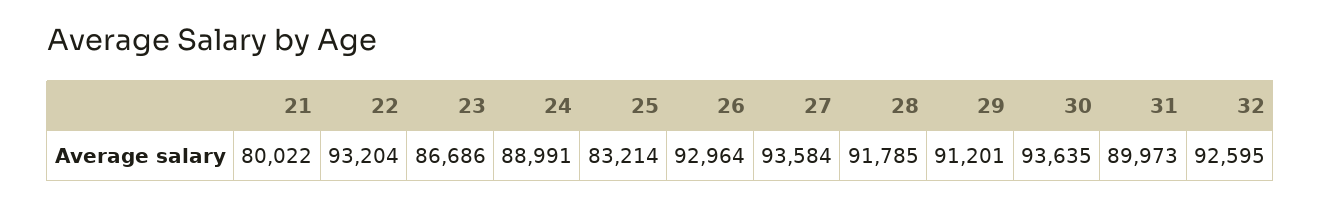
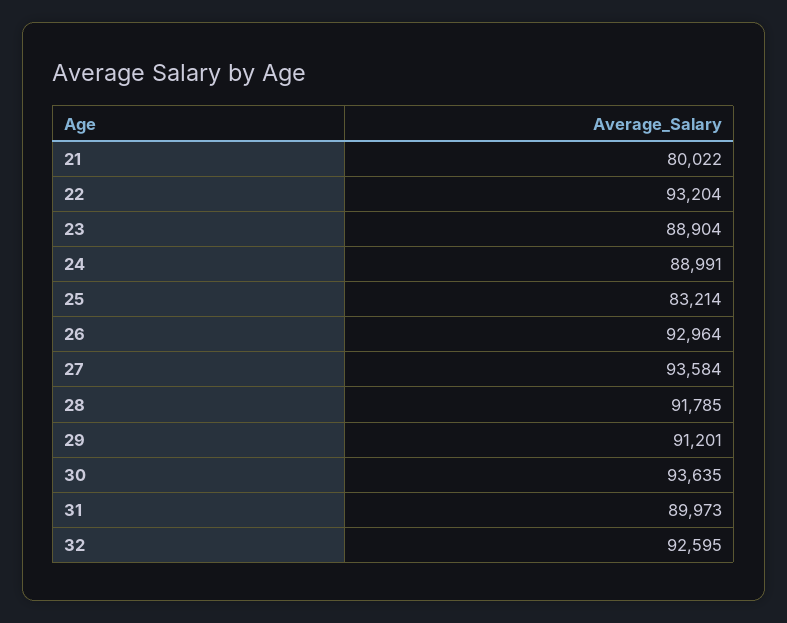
  {
    "21": 80022,
    "22": 93204,
-   "23": 86686,
+   "23": 88904,
    "24": 88991,
    "25": 83214,
    "26": 92964,
    "27": 93584,
    "28": 91785,
    "29": 91201,
    "30": 93635,
    "31": 89973,
    "32": 92595
  }

